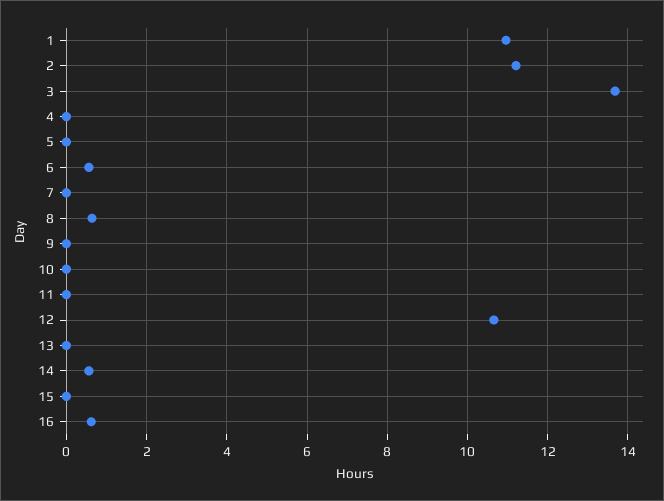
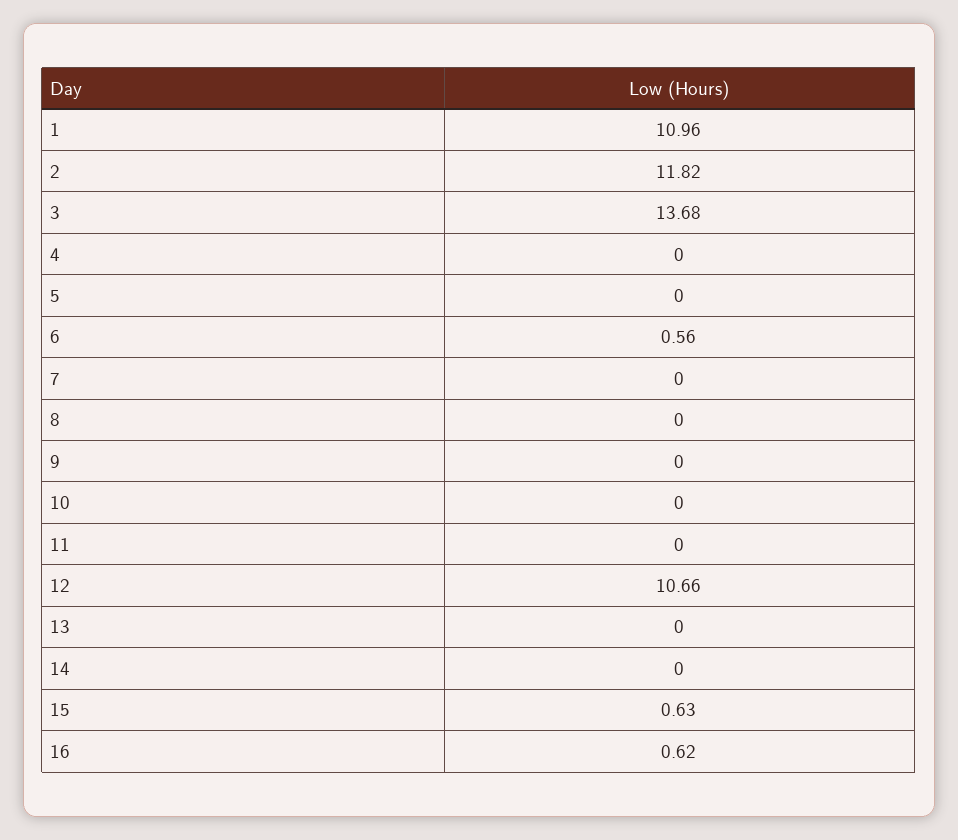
  {
    "1": 10.96,
-   "2": 11.2,
+   "2": 11.82,
    "3": 13.68,
    "4": 0,
    "5": 0,
    "6": 0.56,
    "7": 0,
-   "8": 0.6,
+   "8": 0,
    "9": 0,
    "10": 0,
    "11": 0,
    "12": 10.66,
    "13": 0,
-   "14": 0.6,
+   "14": 0,
-   "15": 0,
+   "15": 0.63,
    "16": 0.62
  }

